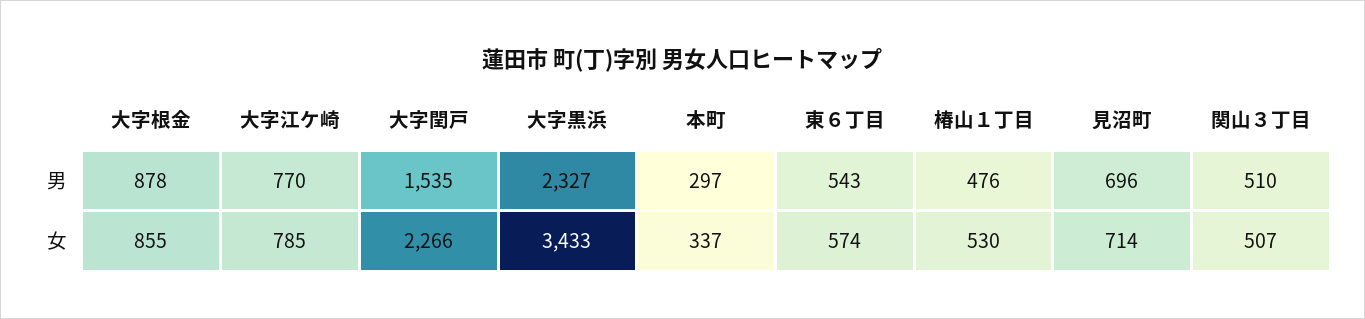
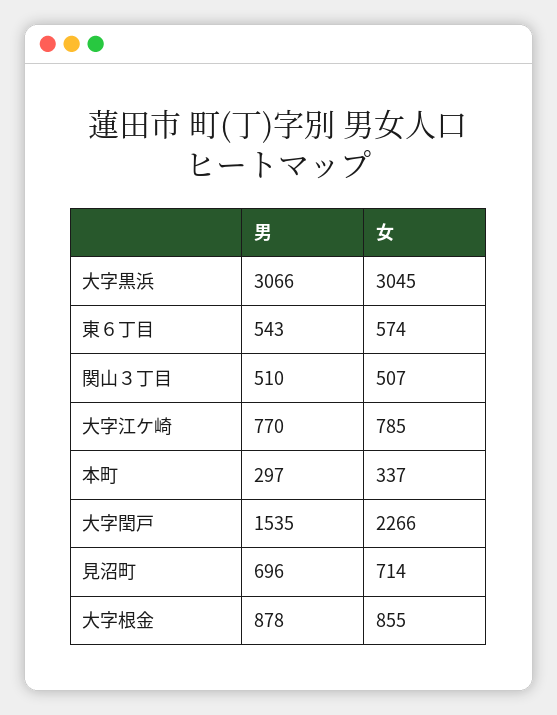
  {
    "大字根金": {
      "男": 878,
      "女": 855
    },
    "大字江ケ崎": {
      "男": 770,
      "女": 785
    },
    "大字閏戸": {
      "男": 1535,
      "女": 2266
    },
    "大字黒浜": {
-     "男": 2327,
+     "男": 3066,
-     "女": 3433
+     "女": 3045
    },
    "本町": {
      "男": 297,
      "女": 337
    },
    "東６丁目": {
      "男": 543,
      "女": 574
    },
-   "椿山１丁目": {
-     "男": 476,
-     "女": 530
-   },
    "見沼町": {
      "男": 696,
      "女": 714
    },
    "関山３丁目": {
      "男": 510,
      "女": 507
    }
  }

